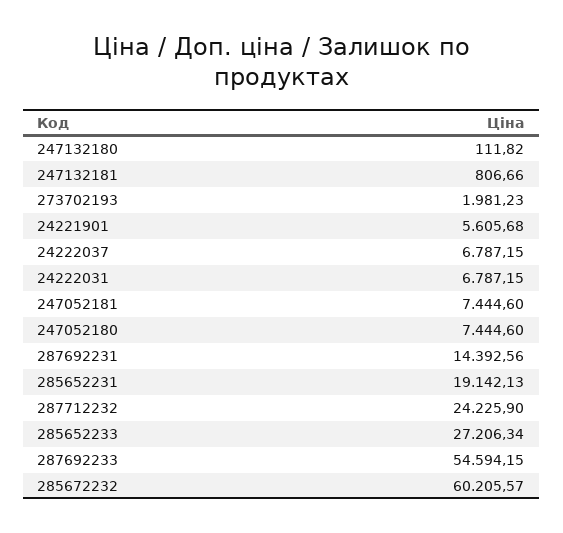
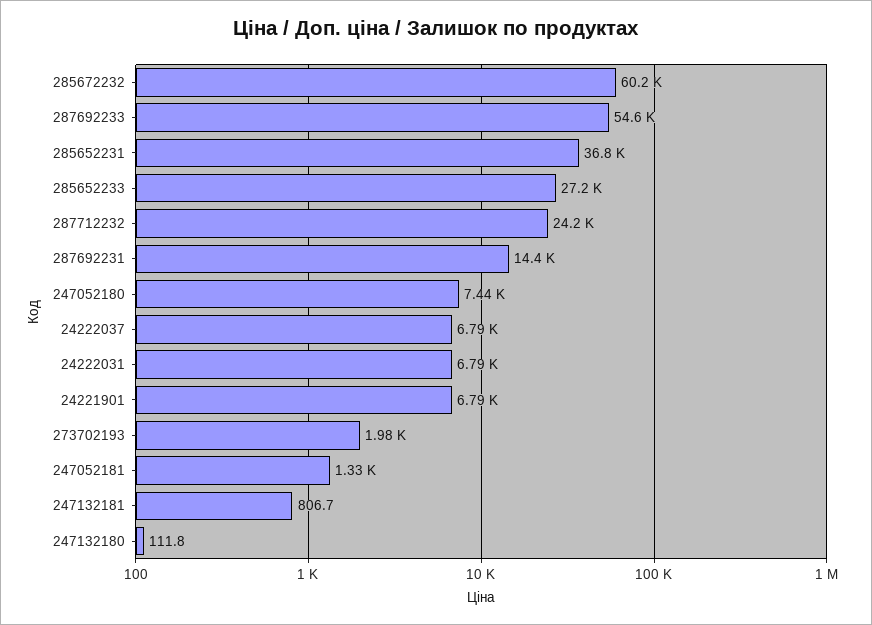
  {
    "247132180": 111.82,
    "247132181": 806.66,
    "273702193": 1981.23,
-   "24221901": 5605.68,
+   "24221901": 6790,
    "24222037": 6787.15,
    "24222031": 6787.15,
-   "247052181": 7444.6,
+   "247052181": 1330,
    "247052180": 7444.6,
    "287692231": 14392.56,
-   "285652231": 19142.13,
+   "285652231": 36800,
    "287712232": 24225.9,
    "285652233": 27206.34,
    "287692233": 54594.15,
    "285672232": 60205.57
  }

